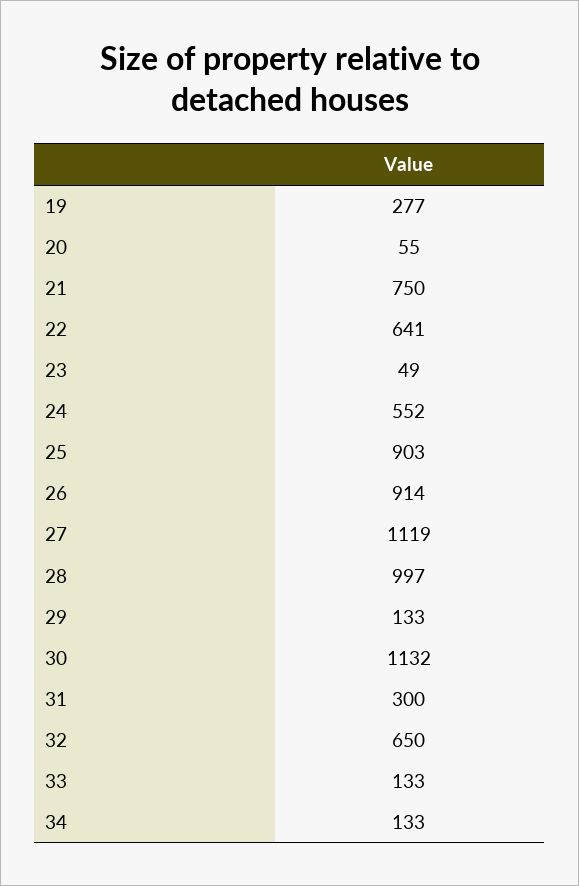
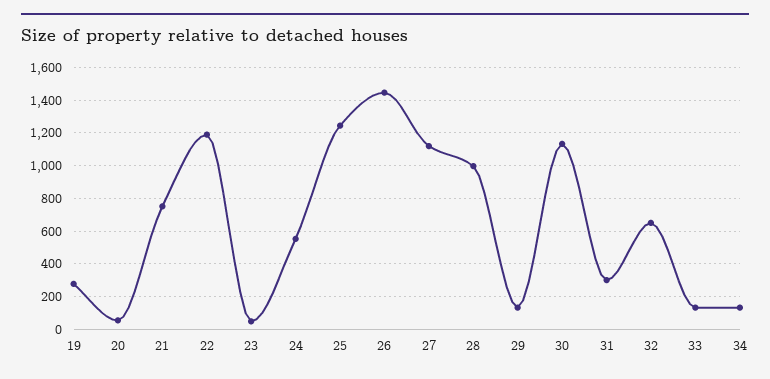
  {
    "19": 277,
    "20": 55,
    "21": 750,
-   "22": 641,
+   "22": 1200,
    "23": 49,
    "24": 552,
-   "25": 903,
+   "25": 1250,
-   "26": 914,
+   "26": 1450,
    "27": 1119,
    "28": 997,
    "29": 133,
    "30": 1132,
    "31": 300,
    "32": 650,
    "33": 133,
    "34": 133
  }

